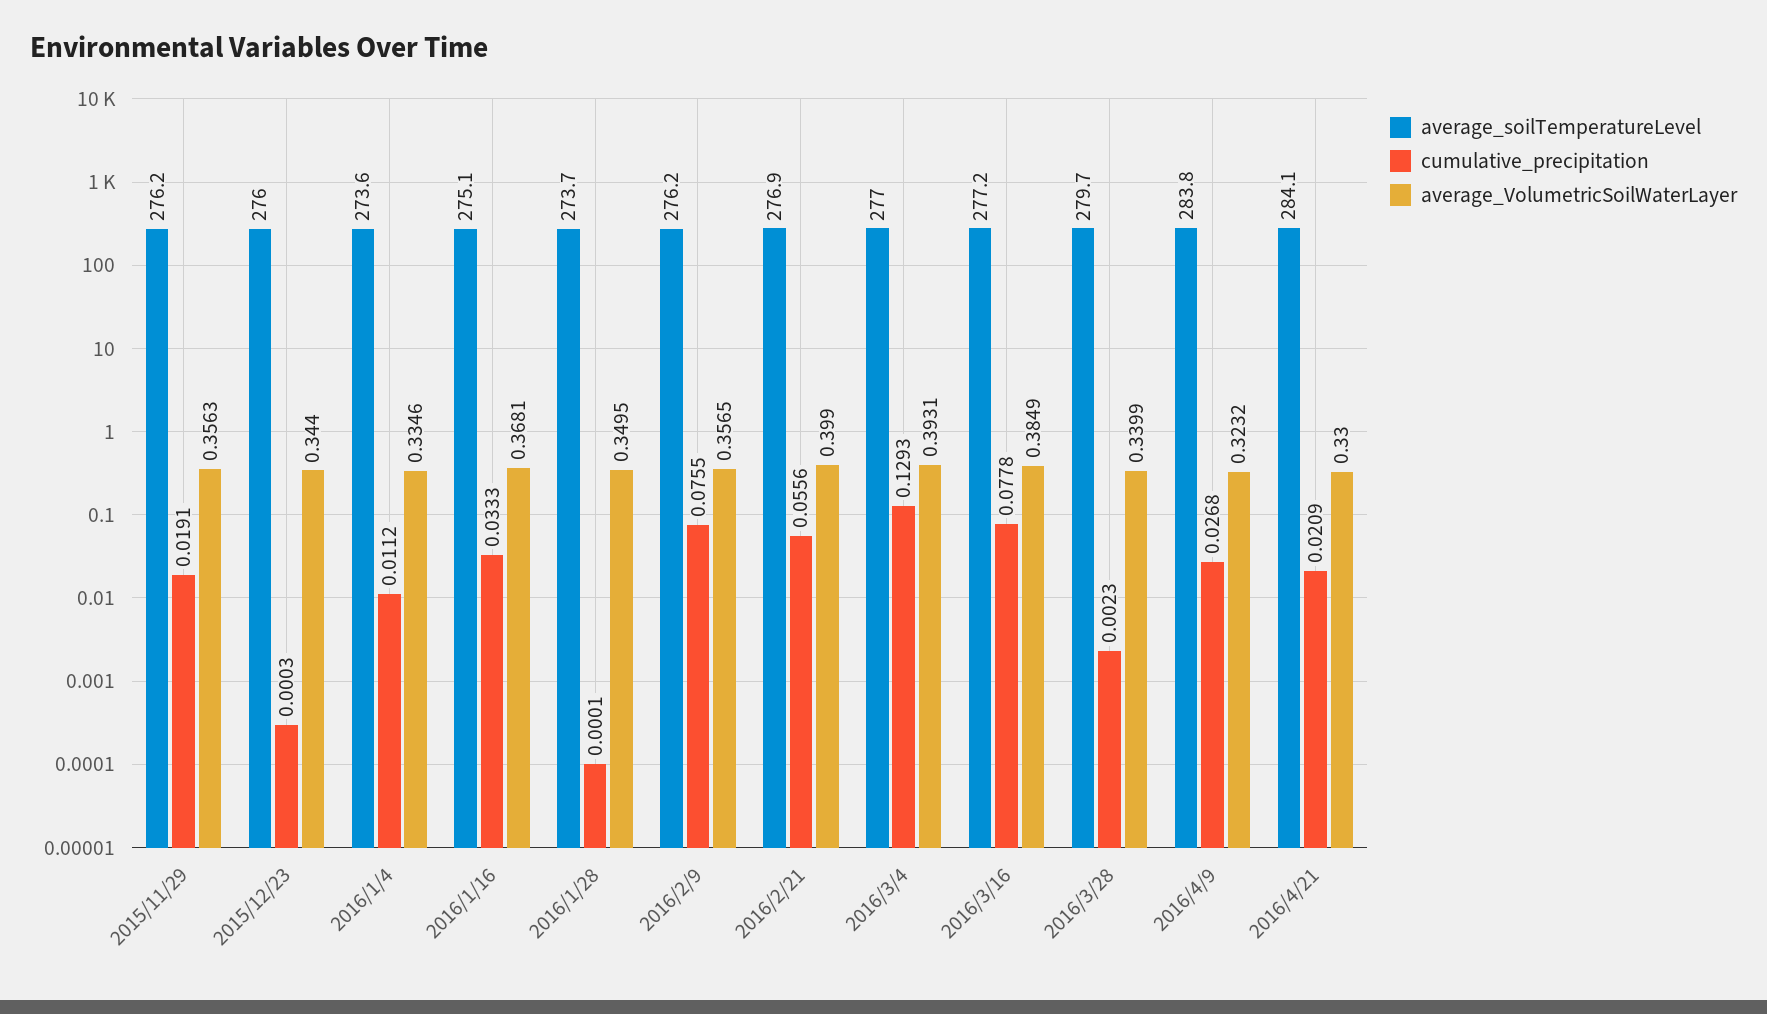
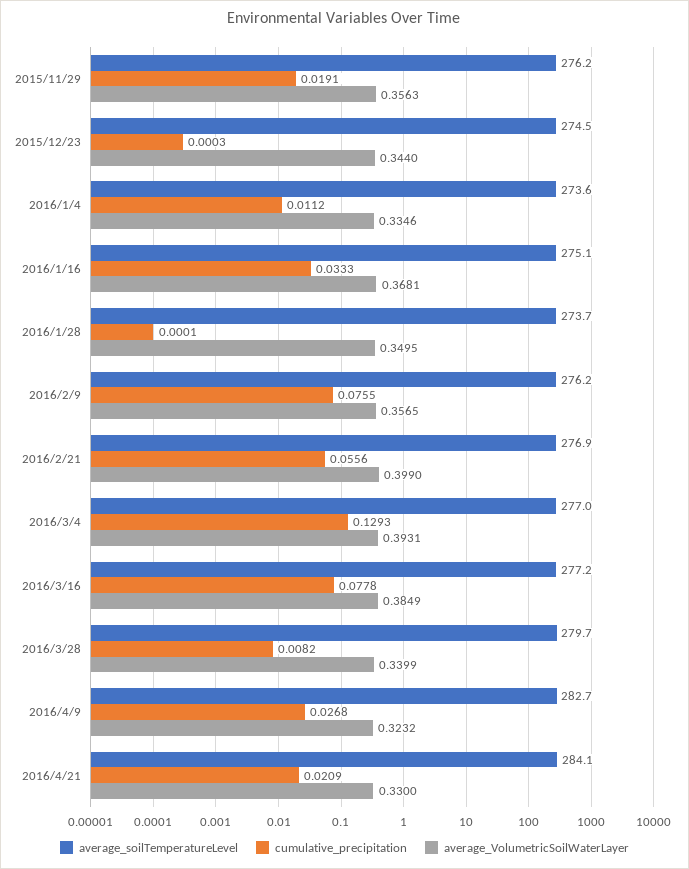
  {
    "average_soilTemperatureLevel": {
      "2015/11/29": 276.2,
-     "2015/12/23": 276,
+     "2015/12/23": 274.5,
      "2016/1/4": 273.6,
      "2016/1/16": 275.1,
      "2016/1/28": 273.7,
      "2016/2/9": 276.2,
      "2016/2/21": 276.9,
      "2016/3/4": 277,
      "2016/3/16": 277.2,
      "2016/3/28": 279.7,
-     "2016/4/9": 283.8,
+     "2016/4/9": 282.7,
      "2016/4/21": 284.1
    },
    "cumulative_precipitation": {
      "2015/11/29": 0.0191,
      "2015/12/23": 0.0003,
      "2016/1/4": 0.0112,
      "2016/1/16": 0.0333,
      "2016/1/28": 0.0001,
      "2016/2/9": 0.0755,
      "2016/2/21": 0.0556,
      "2016/3/4": 0.1293,
      "2016/3/16": 0.0778,
-     "2016/3/28": 0.0023,
+     "2016/3/28": 0.0082,
      "2016/4/9": 0.0268,
      "2016/4/21": 0.0209
    },
    "average_VolumetricSoilWaterLayer": {
      "2015/11/29": 0.3563,
      "2015/12/23": 0.344,
      "2016/1/4": 0.3346,
      "2016/1/16": 0.3681,
      "2016/1/28": 0.3495,
      "2016/2/9": 0.3565,
      "2016/2/21": 0.399,
      "2016/3/4": 0.3931,
      "2016/3/16": 0.3849,
      "2016/3/28": 0.3399,
      "2016/4/9": 0.3232,
      "2016/4/21": 0.33
    }
  }

